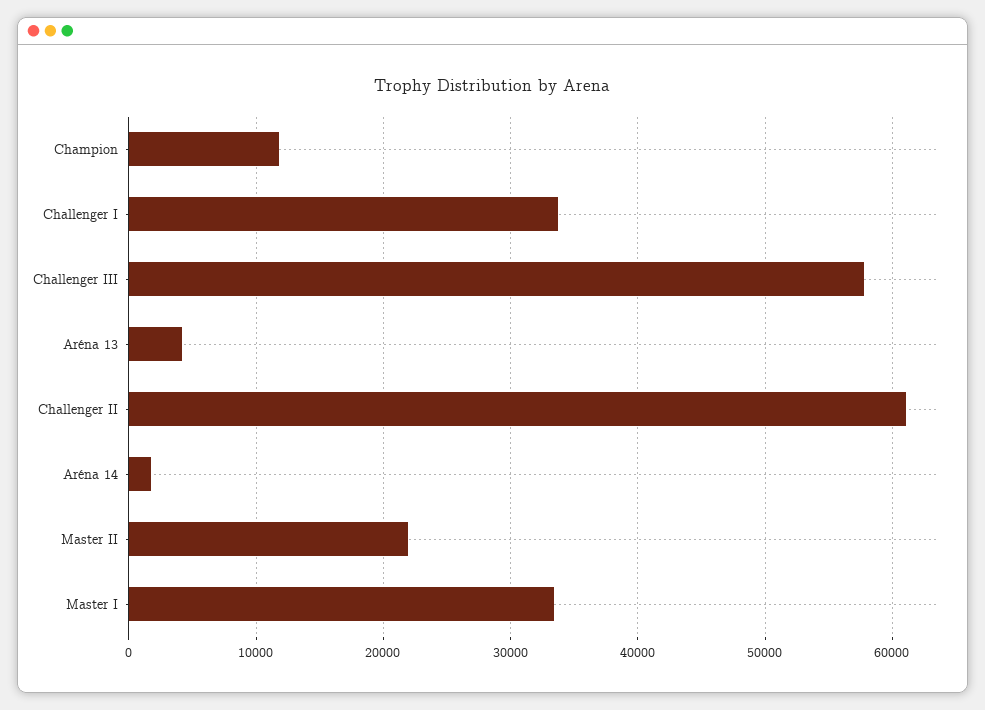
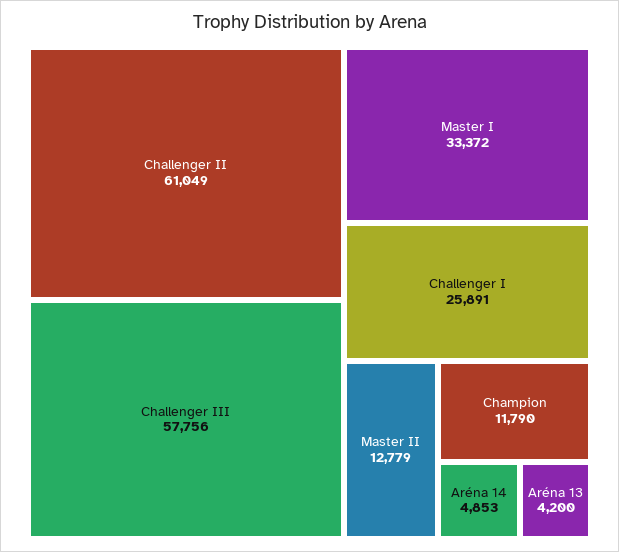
  {
    "Champion": 11790,
-   "Challenger I": 34000,
+   "Challenger I": 25891,
    "Challenger III": 57756,
    "Aréna 13": 4200,
    "Challenger II": 61049,
-   "Aréna 14": 2000,
+   "Aréna 14": 4853,
-   "Master II": 22000,
+   "Master II": 12779,
    "Master I": 33372
  }

